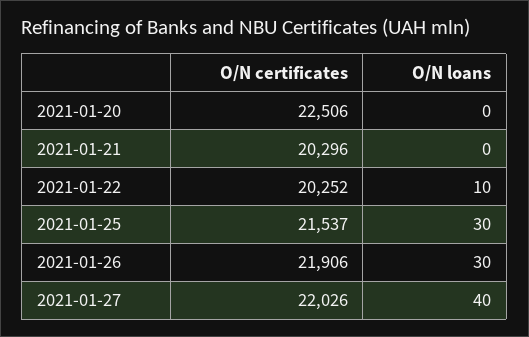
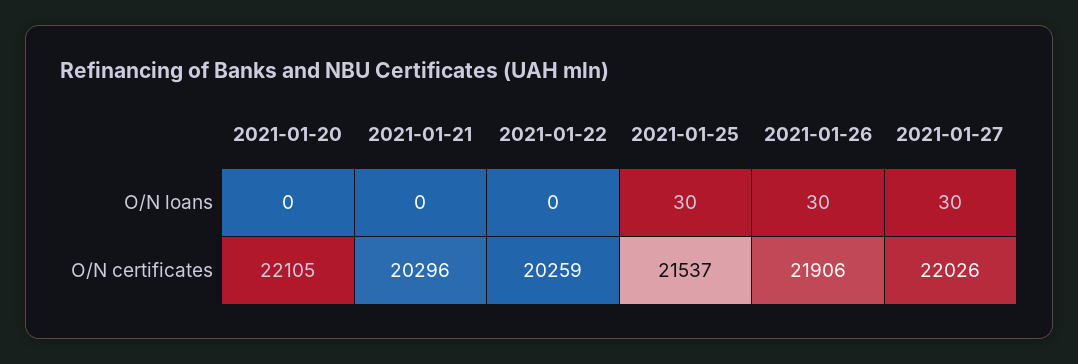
  {
    "O/N certificates": {
-     "2021-01-20": 22506,
+     "2021-01-20": 22105,
      "2021-01-21": 20296,
-     "2021-01-22": 20252,
+     "2021-01-22": 20259,
      "2021-01-25": 21537,
      "2021-01-26": 21906,
      "2021-01-27": 22026
    },
    "O/N loans": {
      "2021-01-20": 0,
      "2021-01-21": 0,
-     "2021-01-22": 10,
+     "2021-01-22": 0,
      "2021-01-25": 30,
      "2021-01-26": 30,
-     "2021-01-27": 40
+     "2021-01-27": 30
    }
  }

